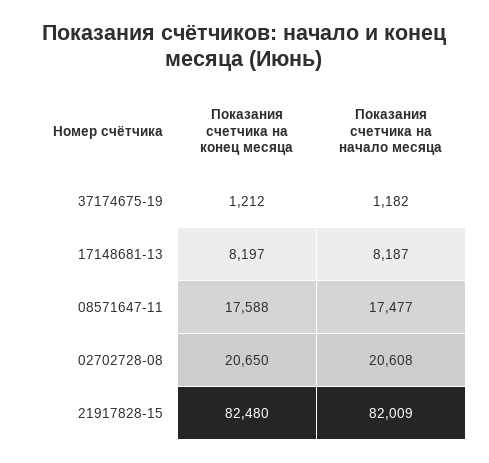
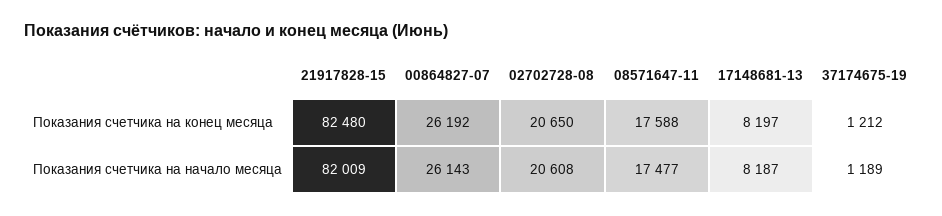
  {
    "Показания счетчика на конец месяца": {
      "37174675-19": 1212,
      "17148681-13": 8197,
      "08571647-11": 17588,
      "02702728-08": 20650,
-     "21917828-15": 82480
+     "21917828-15": 82480,
+     "00864827-07": 26192
    },
    "Показания счетчика на начало месяца": {
-     "37174675-19": 1182,
+     "37174675-19": 1189,
      "17148681-13": 8187,
      "08571647-11": 17477,
      "02702728-08": 20608,
-     "21917828-15": 82009
+     "21917828-15": 82009,
+     "00864827-07": 26143
    }
  }

